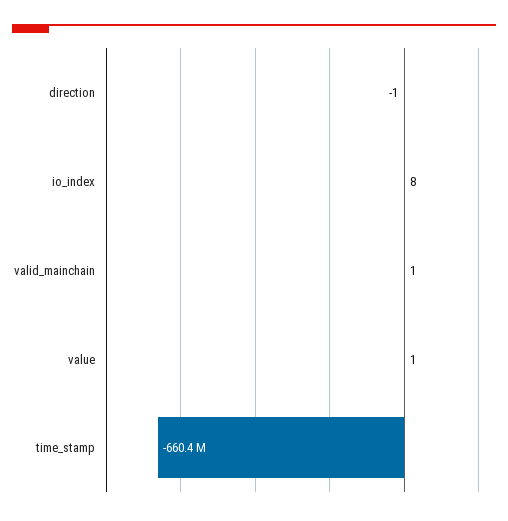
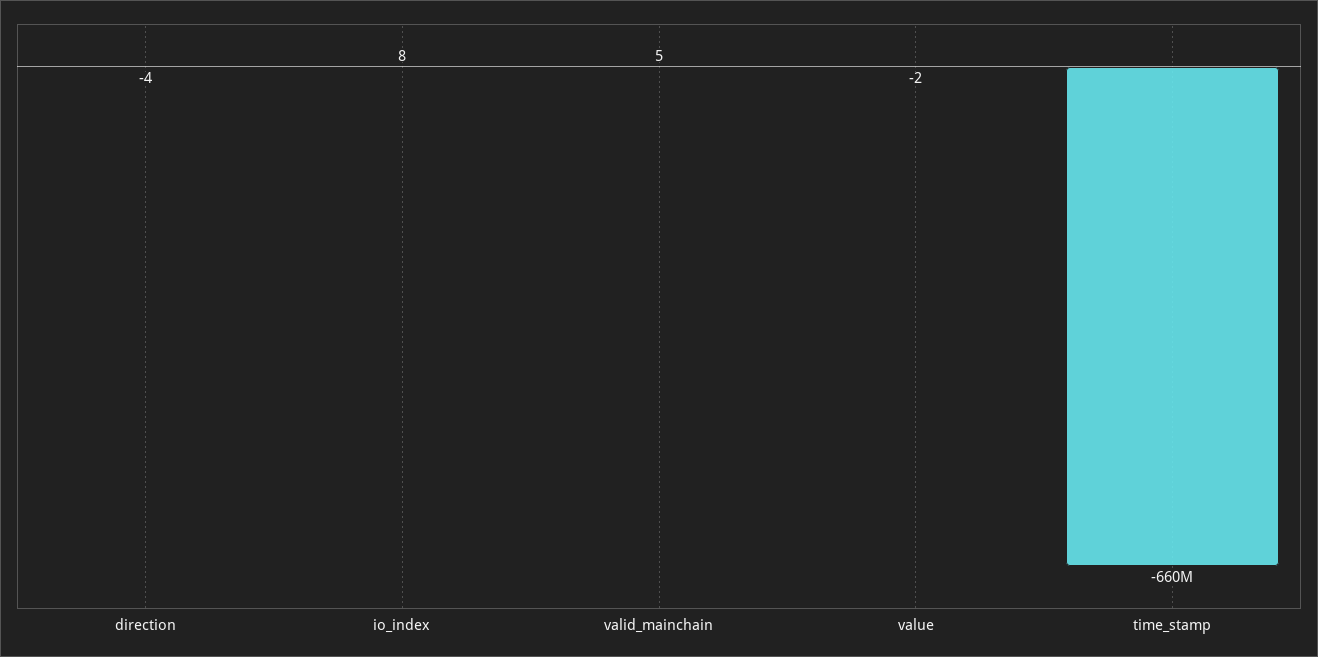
  {
-   "direction": -1,
+   "direction": -4,
    "io_index": 8,
-   "valid_mainchain": 1,
+   "valid_mainchain": 5,
-   "value": 1,
+   "value": -2,
    "time_stamp": -660400000
  }

